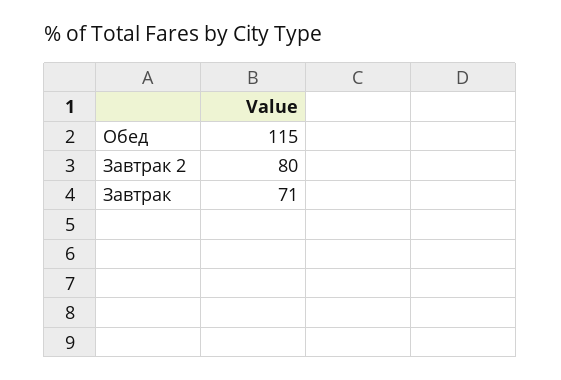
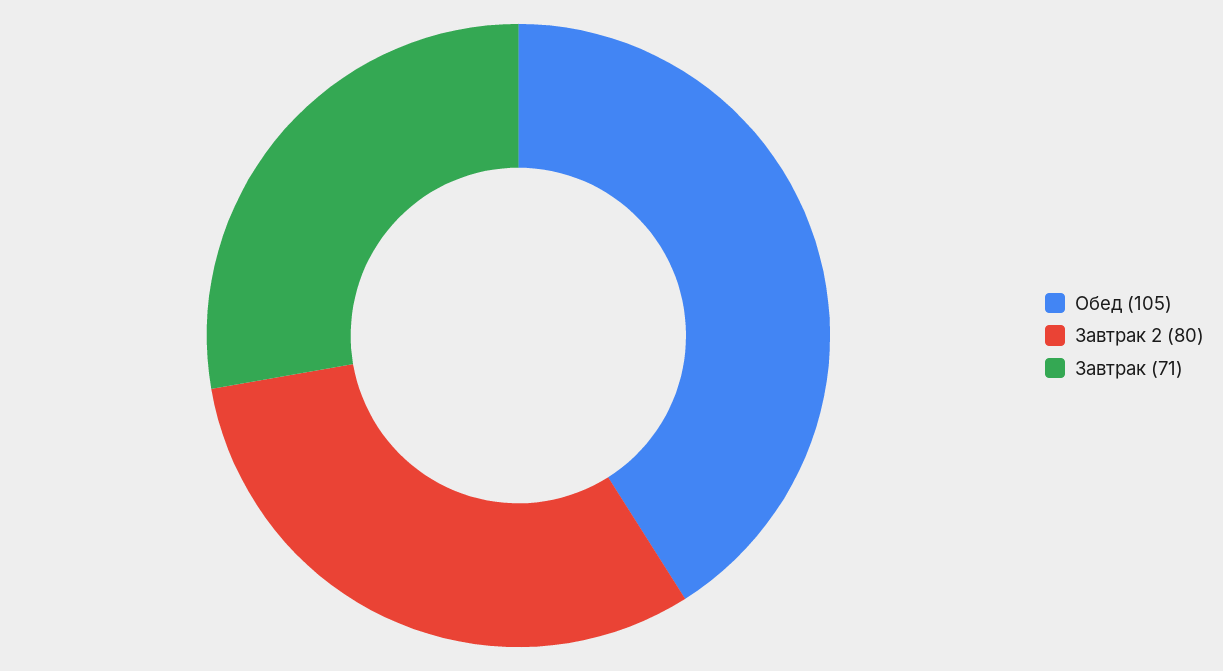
  {
-   "Обед": 115,
+   "Обед": 105,
    "Завтрак 2": 80,
    "Завтрак": 71
  }

